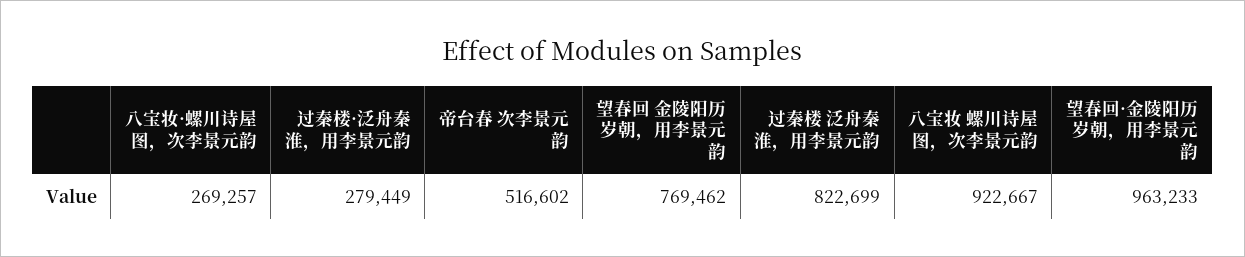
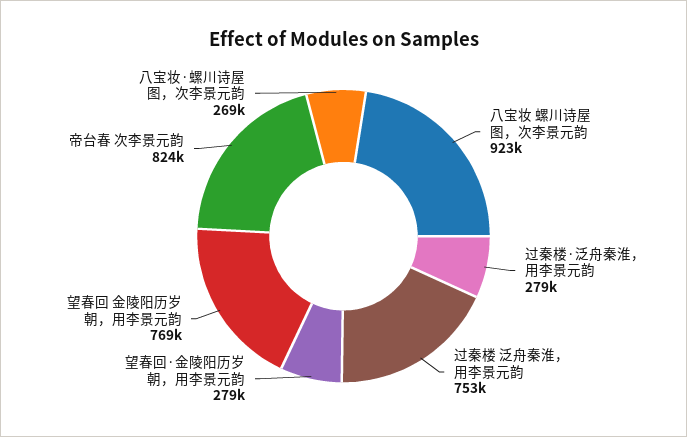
  {
    "八宝妆·螺川诗屋图，次李景元韵": 269257,
    "过秦楼·泛舟秦淮，用李景元韵": 279449,
-   "帝台春 次李景元韵": 516602,
+   "帝台春 次李景元韵": 824000,
    "望春回 金陵阳历岁朝，用李景元韵": 769462,
-   "过秦楼 泛舟秦淮，用李景元韵": 822699,
+   "过秦楼 泛舟秦淮，用李景元韵": 753000,
    "八宝妆 螺川诗屋图，次李景元韵": 922667,
-   "望春回·金陵阳历岁朝，用李景元韵": 963233
+   "望春回·金陵阳历岁朝，用李景元韵": 279000
  }

